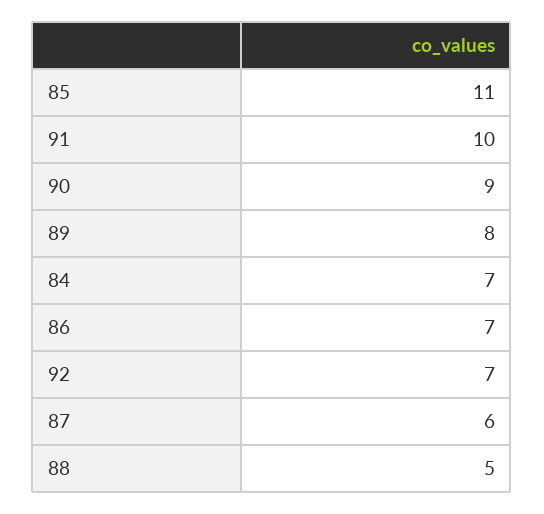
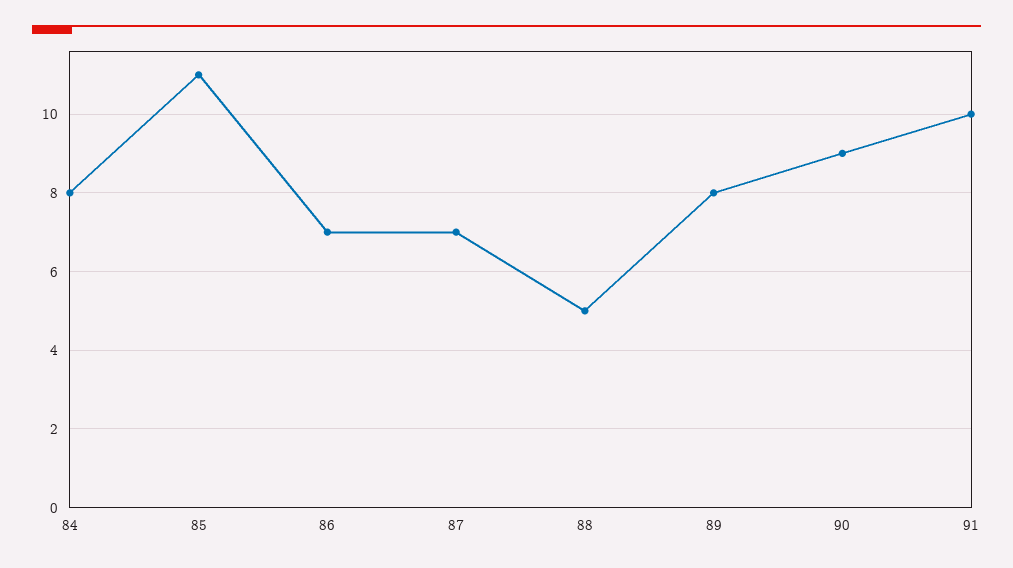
  {
    "85": 11,
    "91": 10,
    "90": 9,
    "89": 8,
-   "84": 7,
+   "84": 8,
    "86": 7,
-   "92": 7,
-   "87": 6,
+   "87": 7,
    "88": 5
  }

